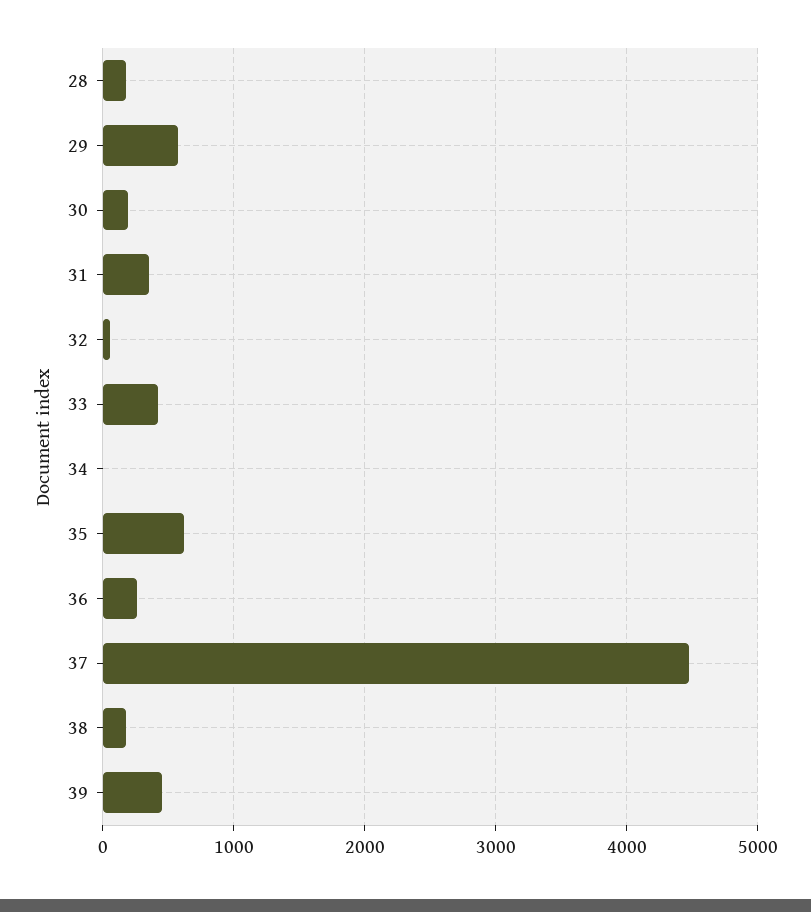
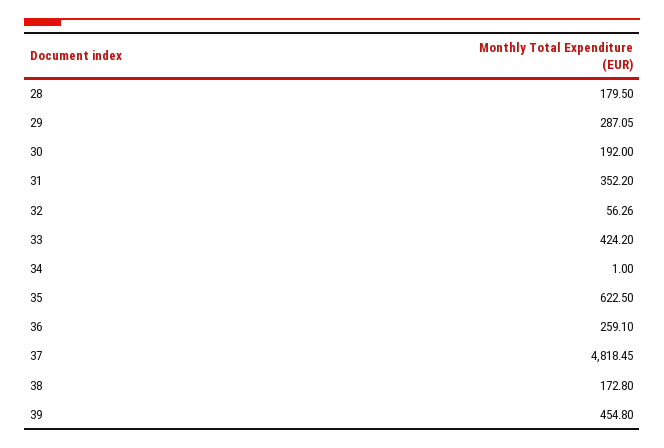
  {
    "28": 179.5,
-   "29": 600,
+   "29": 287.05,
    "30": 192,
    "31": 352.2,
    "32": 56.26,
    "33": 424.2,
    "34": 1,
    "35": 622.5,
    "36": 259.1,
-   "37": 4500,
+   "37": 4818.45,
    "38": 172.8,
    "39": 454.8
  }

